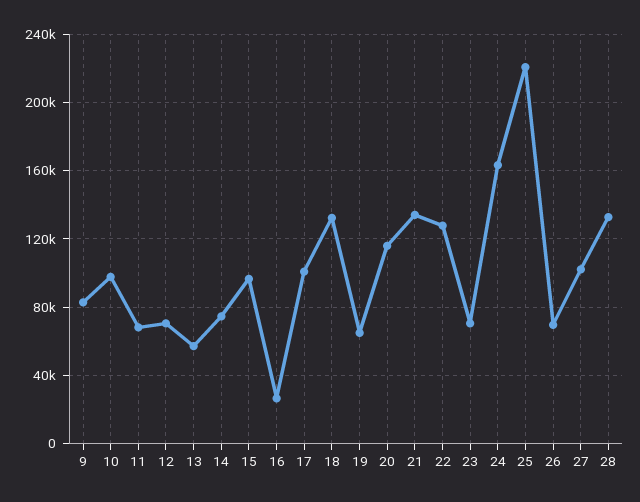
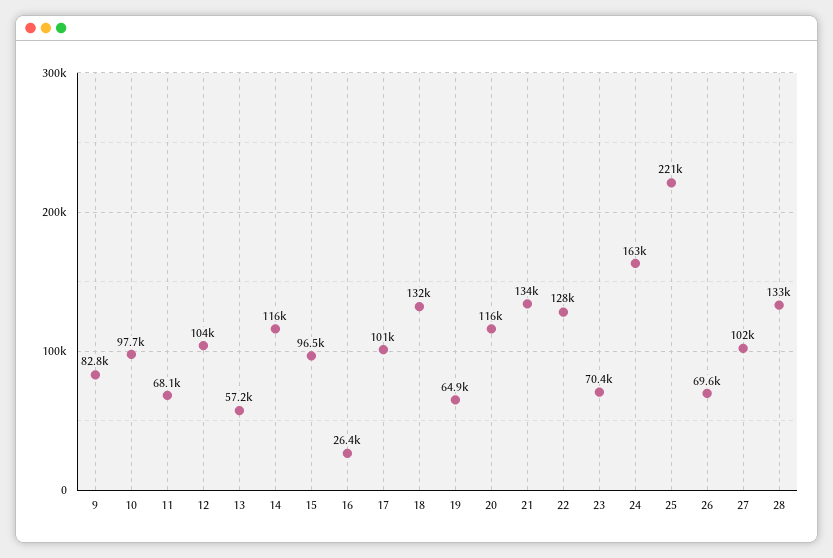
  {
    "9": 82800,
    "10": 97700,
    "11": 68100,
-   "12": 70000,
+   "12": 104000,
    "13": 57200,
-   "14": 75000,
+   "14": 116000,
    "15": 96500,
    "16": 26400,
    "17": 101000,
    "18": 132000,
    "19": 64900,
    "20": 116000,
    "21": 134000,
    "22": 128000,
    "23": 70400,
    "24": 163000,
    "25": 221000,
    "26": 69600,
    "27": 102000,
    "28": 133000
  }

